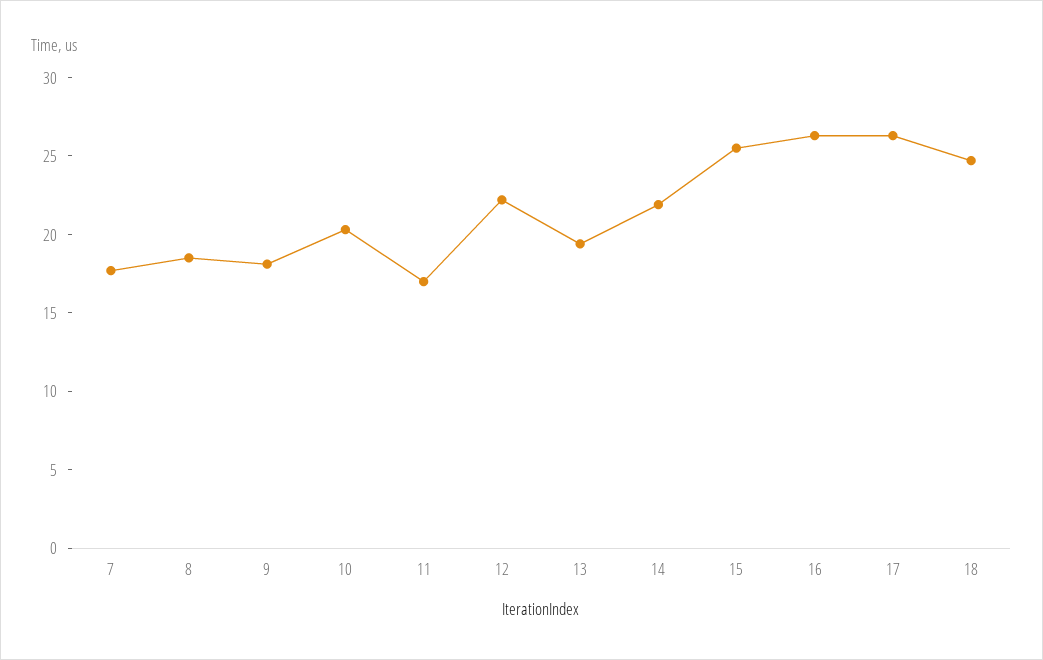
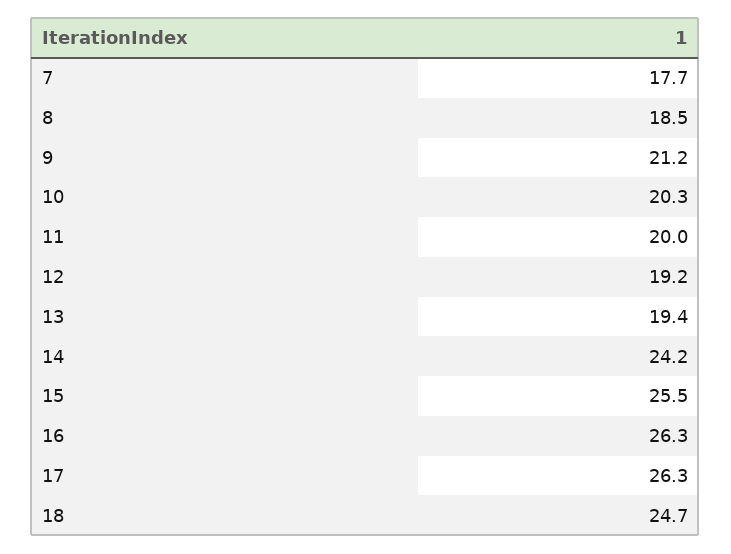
  {
    "7": 17.7,
    "8": 18.5,
-   "9": 18,
+   "9": 21.2,
    "10": 20.3,
-   "11": 17,
+   "11": 20,
-   "12": 22,
+   "12": 19.2,
    "13": 19.4,
-   "14": 22,
+   "14": 24.2,
    "15": 25.5,
    "16": 26.3,
    "17": 26.3,
    "18": 24.7
  }

